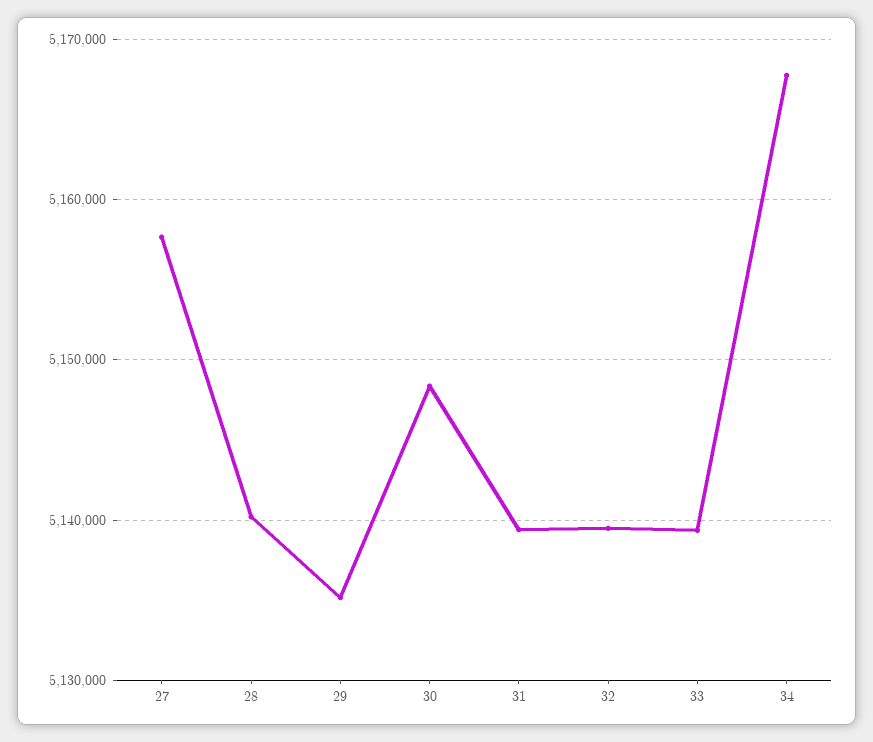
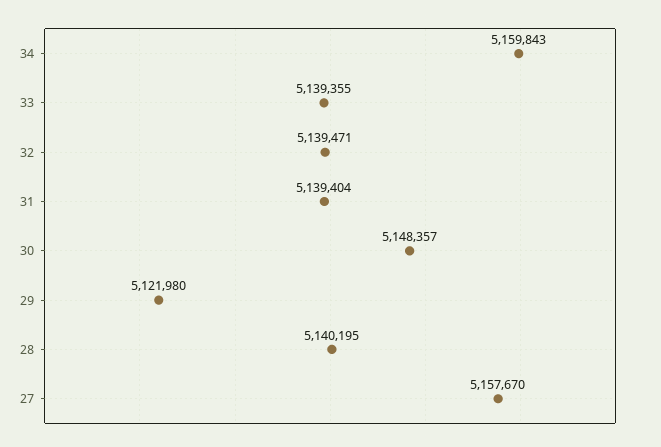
  {
    "27": 5157670,
    "28": 5140195,
-   "29": 5135000,
+   "29": 5121980,
    "30": 5148357,
    "31": 5139404,
    "32": 5139471,
    "33": 5139355,
-   "34": 5168000
+   "34": 5159843
  }

